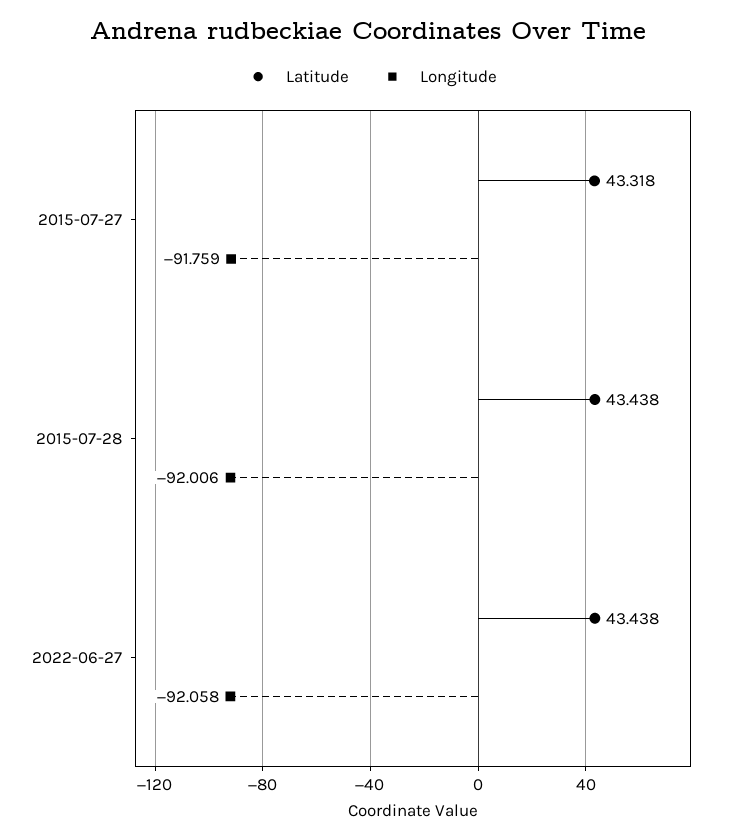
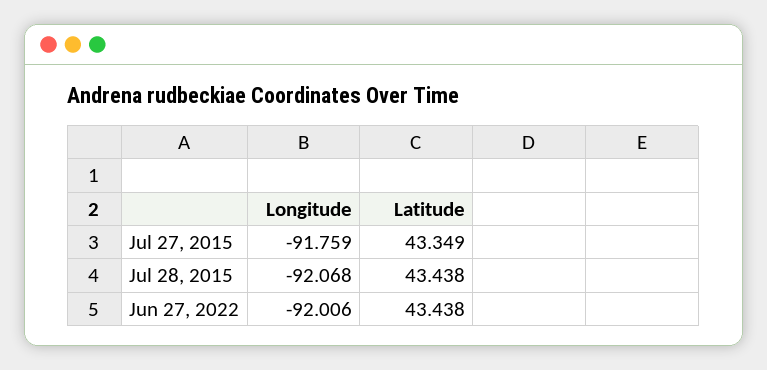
  {
    "Latitude": {
-     "2015-07-27": 43.318,
+     "2015-07-27": 43.349,
      "2015-07-28": 43.438,
      "2022-06-27": 43.438
    },
    "Longitude": {
      "2015-07-27": -91.759,
-     "2015-07-28": -92.006,
+     "2015-07-28": -92.068,
-     "2022-06-27": -92.058
+     "2022-06-27": -92.006
    }
  }

